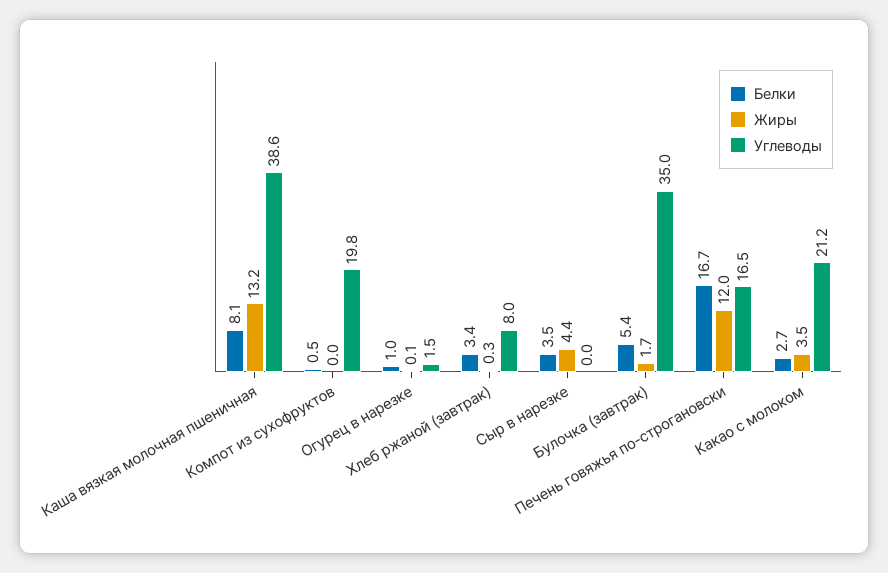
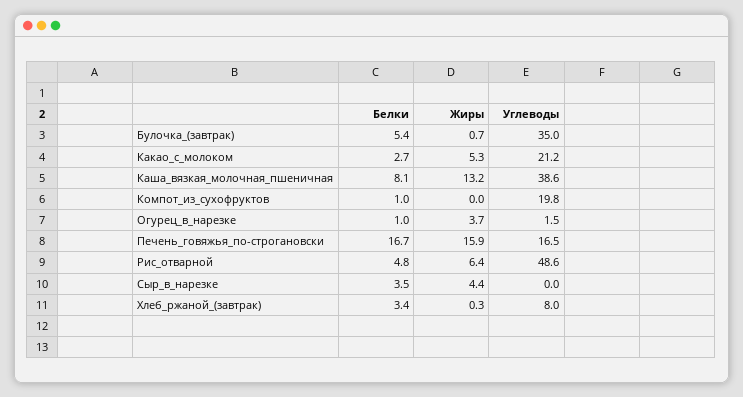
  {
    "Белки": {
      "Каша вязкая молочная пшеничная": 8.1,
-     "Компот из сухофруктов": 0.5,
+     "Компот из сухофруктов": 1,
      "Огурец в нарезке": 1,
      "Хлеб ржаной (завтрак)": 3.4,
      "Сыр в нарезке": 3.5,
      "Булочка (завтрак)": 5.4,
      "Печень говяжья по-строгановски": 16.7,
-     "Какао с молоком": 2.7
+     "Какао с молоком": 2.7,
+     "Рис_отварной": 4.8
    },
    "Жиры": {
      "Каша вязкая молочная пшеничная": 13.2,
      "Компот из сухофруктов": 0,
-     "Огурец в нарезке": 0.1,
+     "Огурец в нарезке": 3.7,
      "Хлеб ржаной (завтрак)": 0.3,
      "Сыр в нарезке": 4.4,
-     "Булочка (завтрак)": 1.7,
+     "Булочка (завтрак)": 0.7,
-     "Печень говяжья по-строгановски": 12,
+     "Печень говяжья по-строгановски": 15.9,
-     "Какао с молоком": 3.5
+     "Какао с молоком": 5.3,
+     "Рис_отварной": 6.4
    },
    "Углеводы": {
      "Каша вязкая молочная пшеничная": 38.6,
      "Компот из сухофруктов": 19.8,
      "Огурец в нарезке": 1.5,
      "Хлеб ржаной (завтрак)": 8,
      "Сыр в нарезке": 0,
      "Булочка (завтрак)": 35,
      "Печень говяжья по-строгановски": 16.5,
-     "Какао с молоком": 21.2
+     "Какао с молоком": 21.2,
+     "Рис_отварной": 48.6
    }
  }

